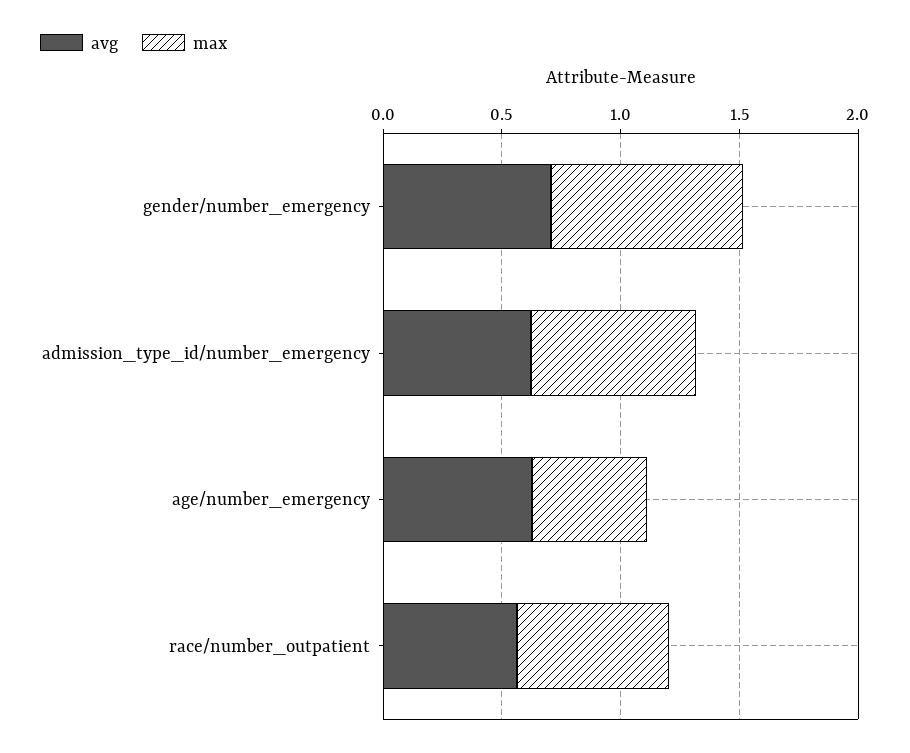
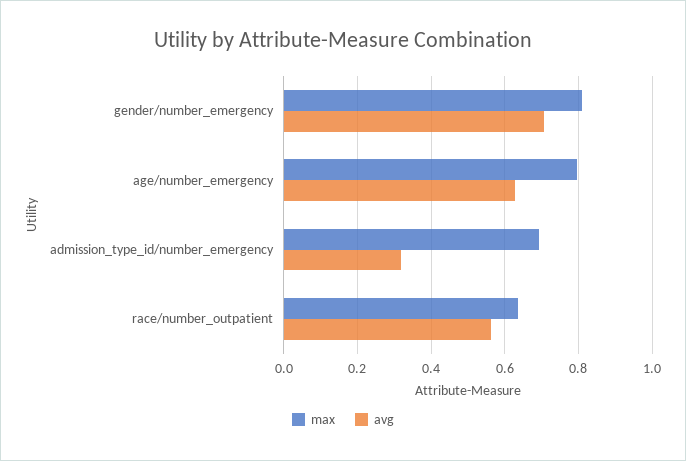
  {
    "avg": {
      "gender/number_emergency": 0.7,
-     "admission_type_id/number_emergency": 0.6,
+     "admission_type_id/number_emergency": 0.32,
      "age/number_emergency": 0.62,
      "race/number_outpatient": 0.56
    },
    "max": {
      "gender/number_emergency": 0.8,
      "admission_type_id/number_emergency": 0.7,
-     "age/number_emergency": 0.5,
+     "age/number_emergency": 0.8,
      "race/number_outpatient": 0.64
    }
  }

